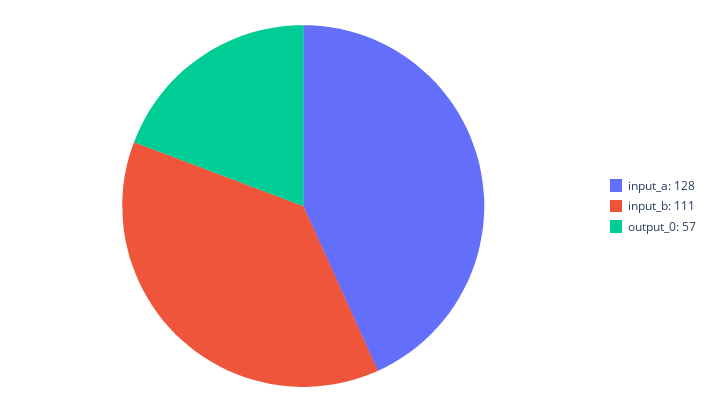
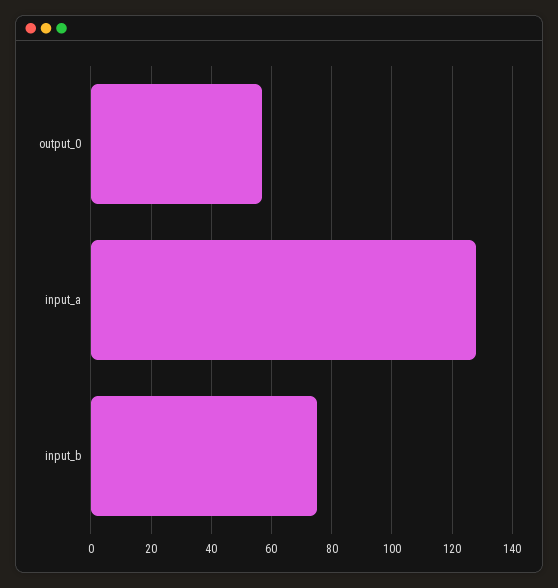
  {
    "input_a": 128,
-   "input_b": 111,
+   "input_b": 75,
    "output_0": 57
  }

